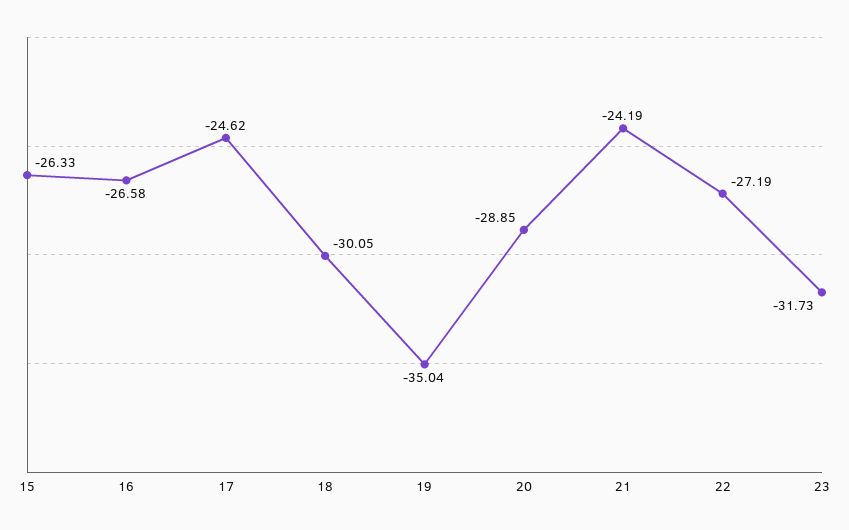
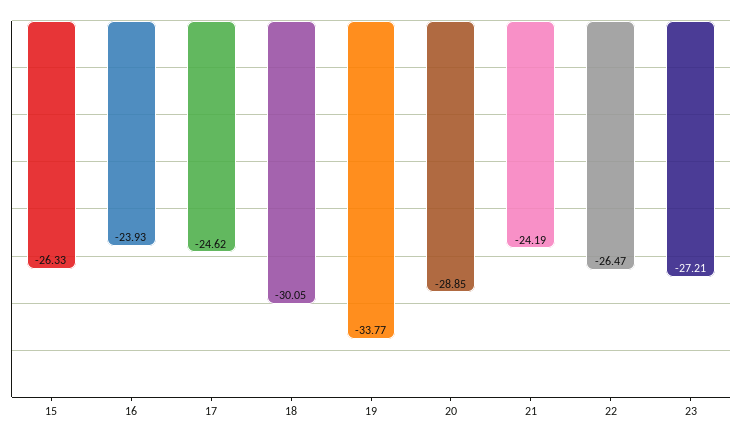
  {
    "15": -26.33,
-   "16": -26.58,
+   "16": -23.93,
    "17": -24.62,
    "18": -30.05,
-   "19": -35.04,
+   "19": -33.77,
    "20": -28.85,
    "21": -24.19,
-   "22": -27.19,
+   "22": -26.47,
-   "23": -31.73
+   "23": -27.21
  }

